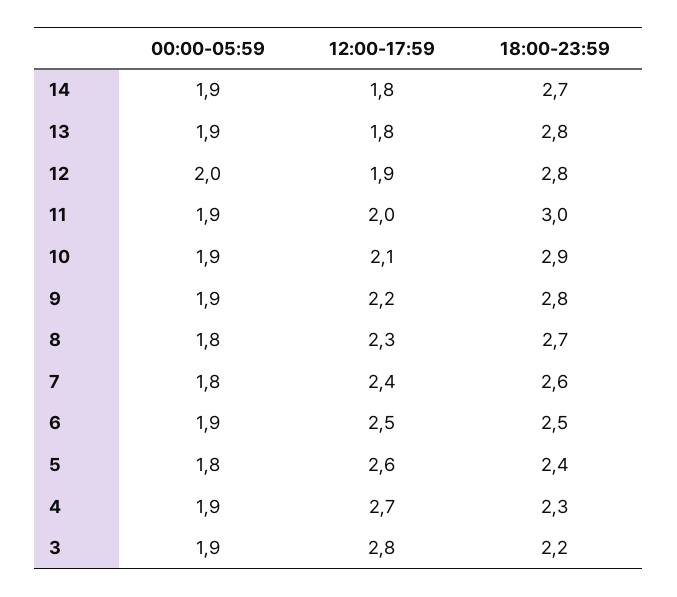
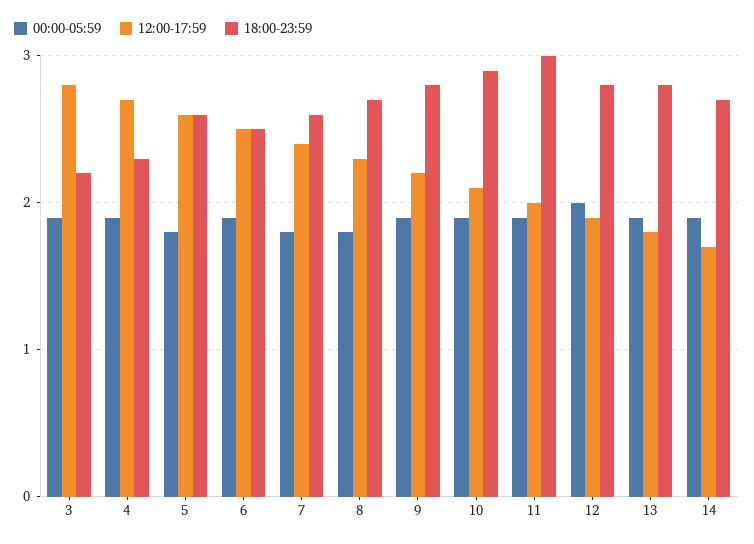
  {
    "00:00-05:59": {
      "14": 1.9,
      "13": 1.9,
      "12": 2,
      "11": 1.9,
      "10": 1.9,
      "9": 1.9,
      "8": 1.8,
      "7": 1.8,
      "6": 1.9,
      "5": 1.8,
      "4": 1.9,
      "3": 1.9
    },
    "12:00-17:59": {
-     "14": 1.8,
+     "14": 1.7,
      "13": 1.8,
      "12": 1.9,
      "11": 2,
      "10": 2.1,
      "9": 2.2,
      "8": 2.3,
      "7": 2.4,
      "6": 2.5,
      "5": 2.6,
      "4": 2.7,
      "3": 2.8
    },
    "18:00-23:59": {
      "14": 2.7,
      "13": 2.8,
      "12": 2.8,
      "11": 3,
      "10": 2.9,
      "9": 2.8,
      "8": 2.7,
      "7": 2.6,
      "6": 2.5,
-     "5": 2.4,
+     "5": 2.6,
      "4": 2.3,
      "3": 2.2
    }
  }

